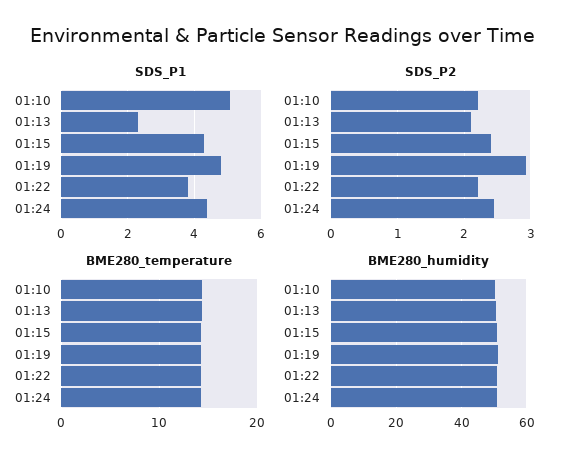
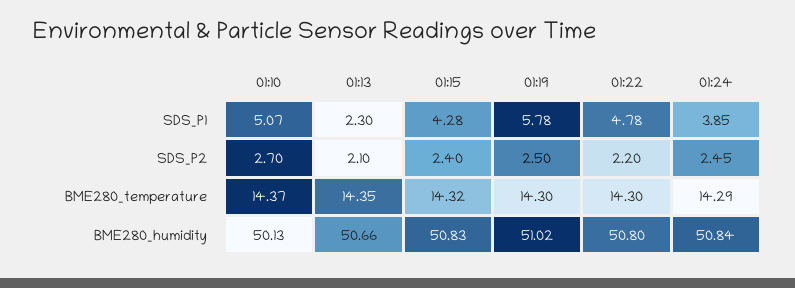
  {
    "SDS_P1": {
      "01:10": 5.07,
      "01:13": 2.3,
      "01:15": 4.28,
-     "01:19": 4.8,
+     "01:19": 5.78,
-     "01:22": 3.8,
+     "01:22": 4.78,
-     "01:24": 4.4
+     "01:24": 3.85
    },
    "SDS_P2": {
-     "01:10": 2.2,
+     "01:10": 2.7,
      "01:13": 2.1,
      "01:15": 2.4,
-     "01:19": 2.9,
+     "01:19": 2.5,
      "01:22": 2.2,
      "01:24": 2.45
    },
    "BME280_temperature": {
      "01:10": 14.37,
      "01:13": 14.35,
      "01:15": 14.32,
      "01:19": 14.3,
      "01:22": 14.3,
      "01:24": 14.29
    },
    "BME280_humidity": {
      "01:10": 50.13,
      "01:13": 50.66,
      "01:15": 50.83,
      "01:19": 51.02,
      "01:22": 50.8,
      "01:24": 50.84
    }
  }

